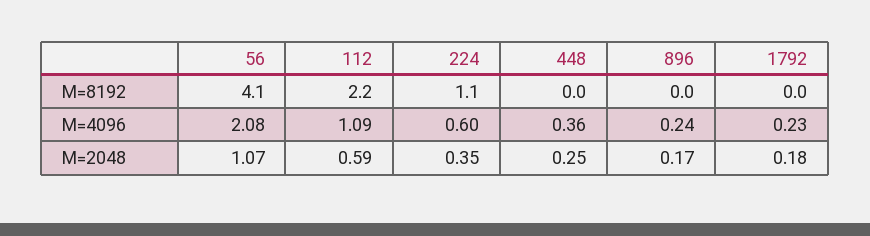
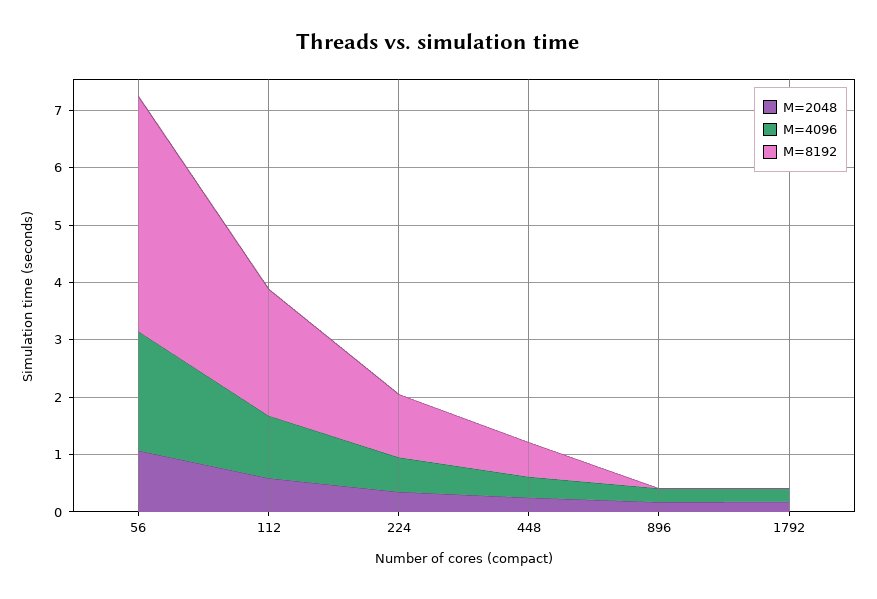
  {
    "M=8192": {
      "56": 4.1,
      "112": 2.2,
      "224": 1.1,
-     "448": 0,
+     "448": 0.6,
      "896": 0,
      "1792": 0
    },
    "M=4096": {
      "56": 2.08,
      "112": 1.09,
      "224": 0.6,
      "448": 0.36,
      "896": 0.24,
      "1792": 0.23
    },
    "M=2048": {
      "56": 1.07,
      "112": 0.59,
      "224": 0.35,
      "448": 0.25,
      "896": 0.17,
      "1792": 0.18
    }
  }

